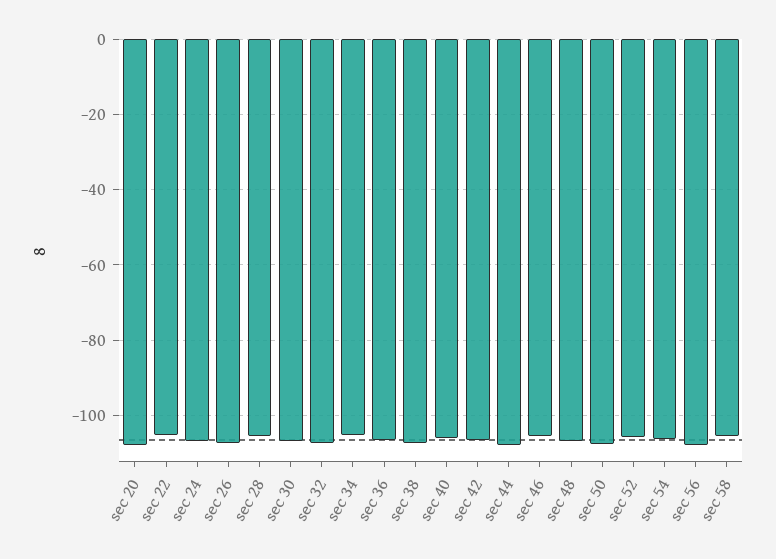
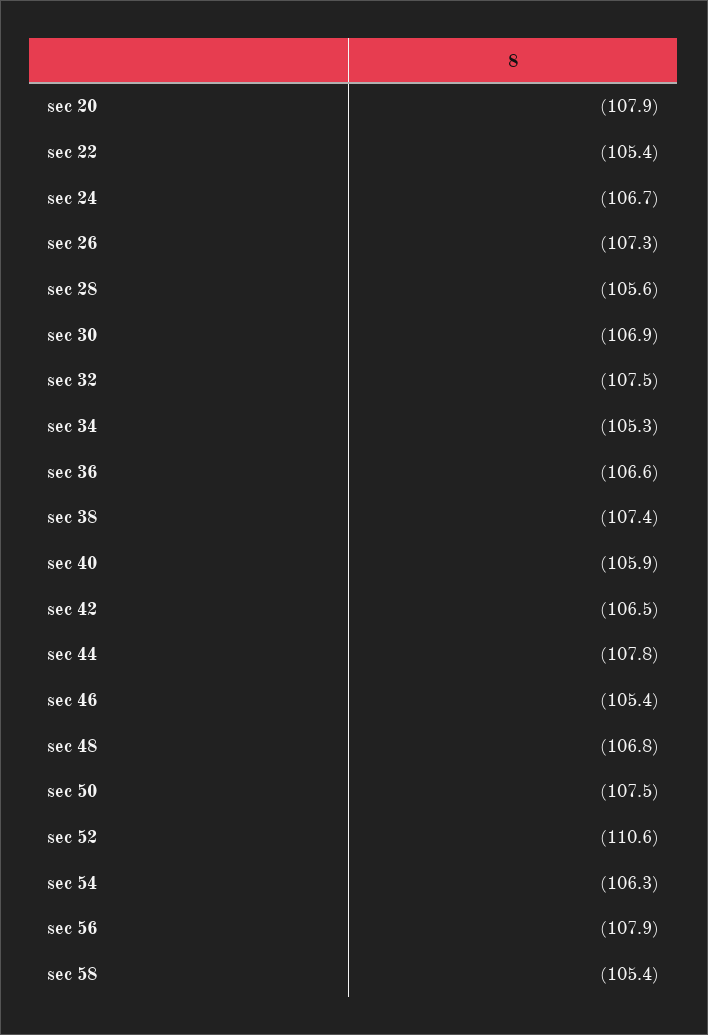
  {
    "sec 20": -107.9,
    "sec 22": -105.4,
    "sec 24": -106.7,
    "sec 26": -107.3,
    "sec 28": -105.6,
    "sec 30": -106.9,
    "sec 32": -107.5,
    "sec 34": -105.3,
    "sec 36": -106.6,
    "sec 38": -107.4,
    "sec 40": -105.9,
    "sec 42": -106.5,
    "sec 44": -107.8,
    "sec 46": -105.4,
    "sec 48": -106.8,
    "sec 50": -107.5,
-   "sec 52": -106,
+   "sec 52": -110.6,
    "sec 54": -106.3,
    "sec 56": -107.9,
    "sec 58": -105.4
  }

